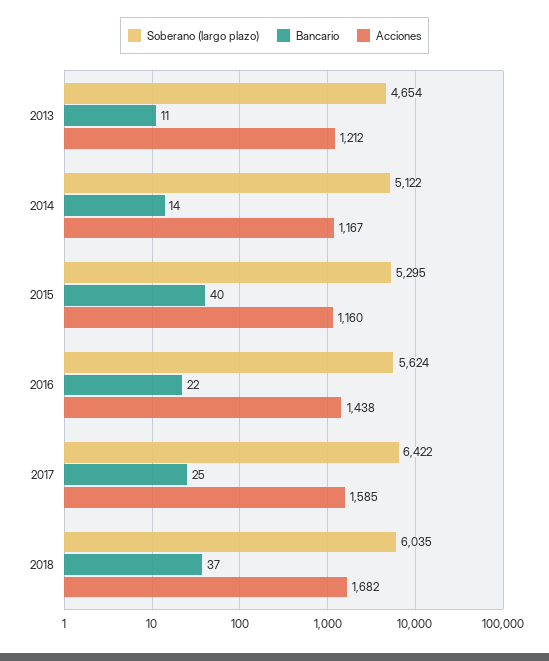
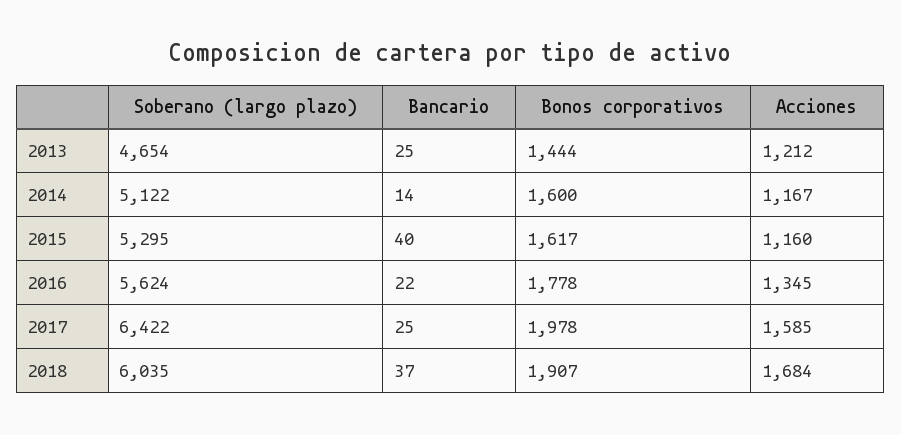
  {
    "Soberano (largo plazo)": {
      "2013": 4654,
      "2014": 5122,
      "2015": 5295,
      "2016": 5624,
      "2017": 6422,
      "2018": 6035
    },
    "Bancario": {
-     "2013": 11,
+     "2013": 25,
      "2014": 14,
      "2015": 40,
      "2016": 22,
      "2017": 25,
      "2018": 37
    },
    "Acciones": {
      "2013": 1212,
      "2014": 1167,
      "2015": 1160,
-     "2016": 1438,
+     "2016": 1345,
      "2017": 1585,
-     "2018": 1682
+     "2018": 1684
-   }
+   },
+   "Bonos corporativos": {
+     "2013": 1444,
+     "2014": 1600,
+     "2015": 1617,
+     "2016": 1778,
+     "2017": 1978,
+     "2018": 1907
+   }
  }

